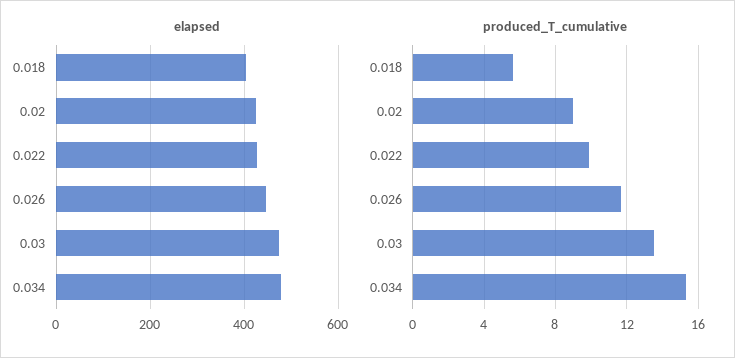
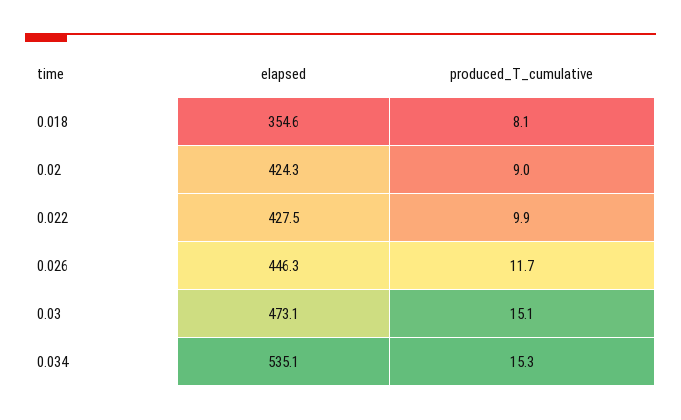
  {
    "elapsed": {
-     "0.018": 400,
+     "0.018": 354.6,
      "0.02": 424.3,
      "0.022": 427.5,
      "0.026": 446.3,
      "0.03": 473.1,
-     "0.034": 480
+     "0.034": 535.1
    },
    "produced_T_cumulative": {
-     "0.018": 5.5,
+     "0.018": 8.1,
      "0.02": 9,
      "0.022": 9.9,
      "0.026": 11.7,
-     "0.03": 13.5,
+     "0.03": 15.1,
      "0.034": 15.3
    }
  }

